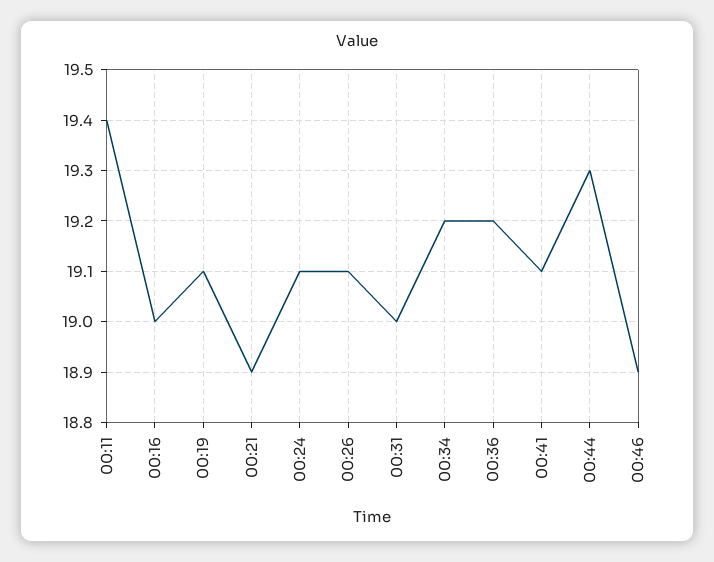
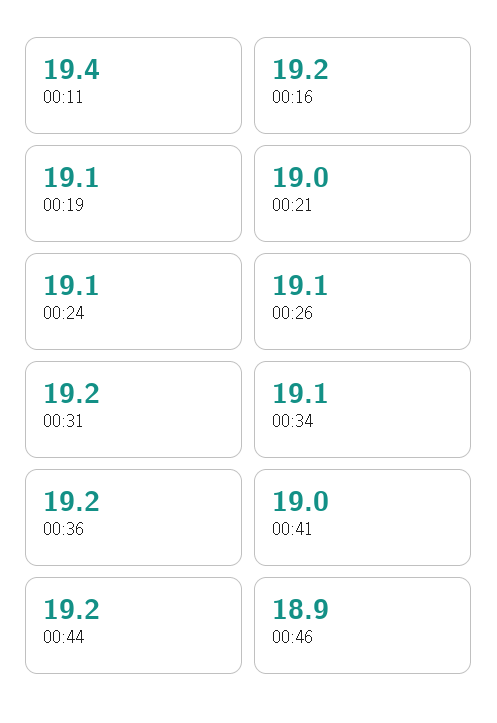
  {
    "00:11": 19.4,
-   "00:16": 19,
+   "00:16": 19.2,
    "00:19": 19.1,
-   "00:21": 18.9,
+   "00:21": 19,
    "00:24": 19.1,
    "00:26": 19.1,
-   "00:31": 19,
+   "00:31": 19.2,
-   "00:34": 19.2,
+   "00:34": 19.1,
    "00:36": 19.2,
-   "00:41": 19.1,
+   "00:41": 19,
-   "00:44": 19.3,
+   "00:44": 19.2,
    "00:46": 18.9
  }

